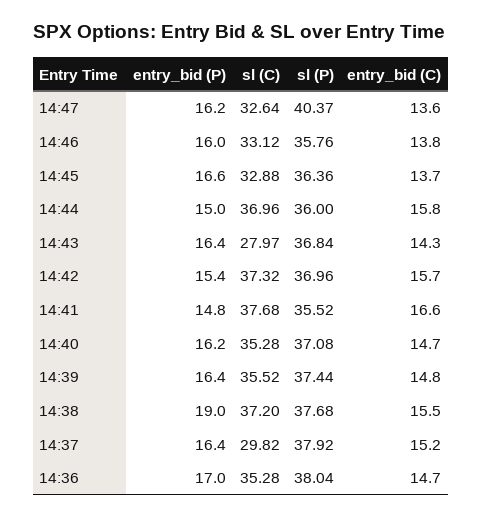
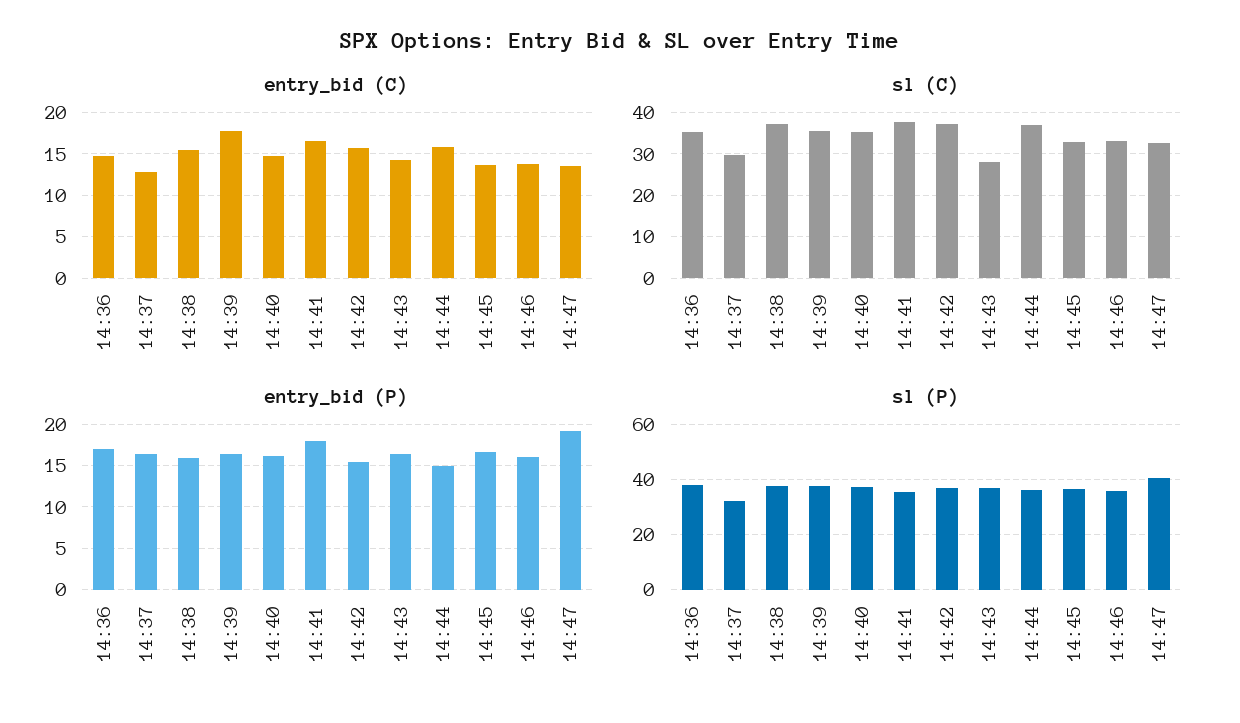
  {
    "entry_bid (P)": {
-     "14:47": 16.2,
+     "14:47": 19,
      "14:46": 16,
      "14:45": 16.6,
      "14:44": 15,
      "14:43": 16.4,
      "14:42": 15.4,
-     "14:41": 14.8,
+     "14:41": 18,
      "14:40": 16.2,
      "14:39": 16.4,
-     "14:38": 19,
+     "14:38": 16,
      "14:37": 16.4,
      "14:36": 17
    },
    "sl (C)": {
      "14:47": 32.64,
      "14:46": 33.12,
      "14:45": 32.88,
      "14:44": 36.96,
      "14:43": 27.97,
      "14:42": 37.32,
      "14:41": 37.68,
      "14:40": 35.28,
      "14:39": 35.52,
      "14:38": 37.2,
      "14:37": 29.82,
      "14:36": 35.28
    },
    "sl (P)": {
      "14:47": 40.37,
      "14:46": 35.76,
      "14:45": 36.36,
      "14:44": 36,
      "14:43": 36.84,
      "14:42": 36.96,
      "14:41": 35.52,
      "14:40": 37.08,
      "14:39": 37.44,
      "14:38": 37.68,
-     "14:37": 37.92,
+     "14:37": 32.5,
      "14:36": 38.04
    },
    "entry_bid (C)": {
      "14:47": 13.6,
      "14:46": 13.8,
      "14:45": 13.7,
      "14:44": 15.8,
      "14:43": 14.3,
      "14:42": 15.7,
      "14:41": 16.6,
      "14:40": 14.7,
-     "14:39": 14.8,
+     "14:39": 18,
      "14:38": 15.5,
-     "14:37": 15.2,
+     "14:37": 13,
      "14:36": 14.7
    }
  }

